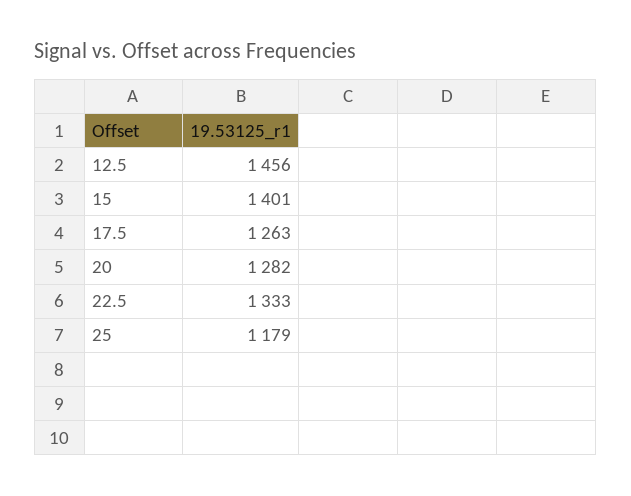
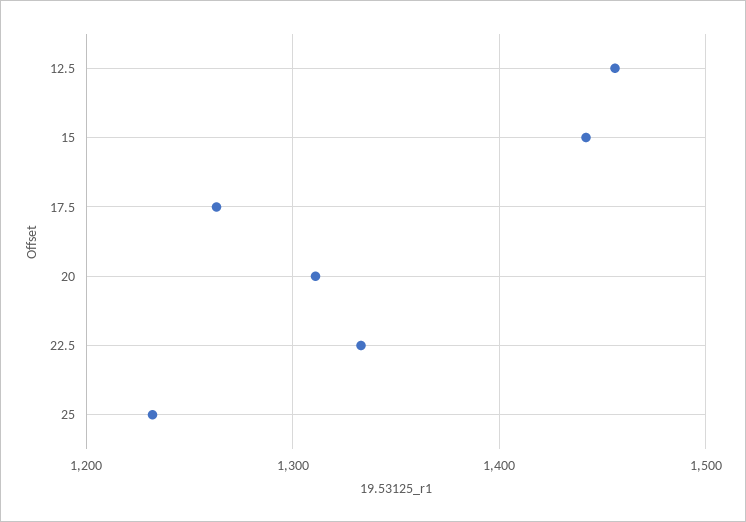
  {
    "12.5": 1456,
-   "15": 1401,
+   "15": 1440,
    "17.5": 1263,
-   "20": 1282,
+   "20": 1310,
    "22.5": 1333,
-   "25": 1179
+   "25": 1230
  }

